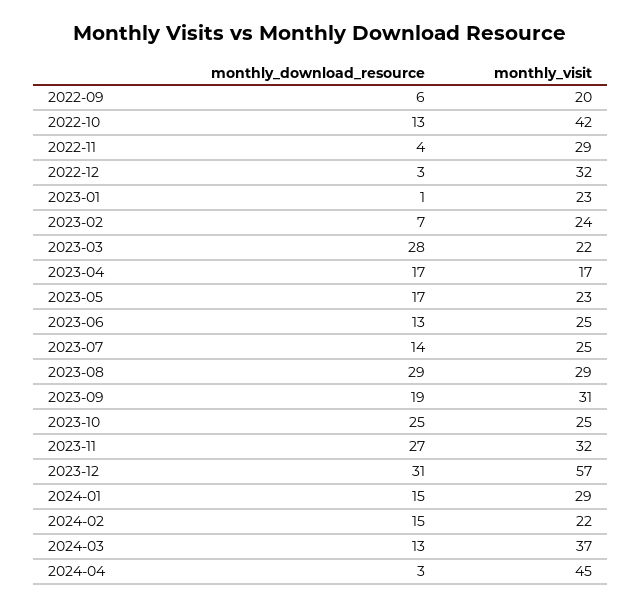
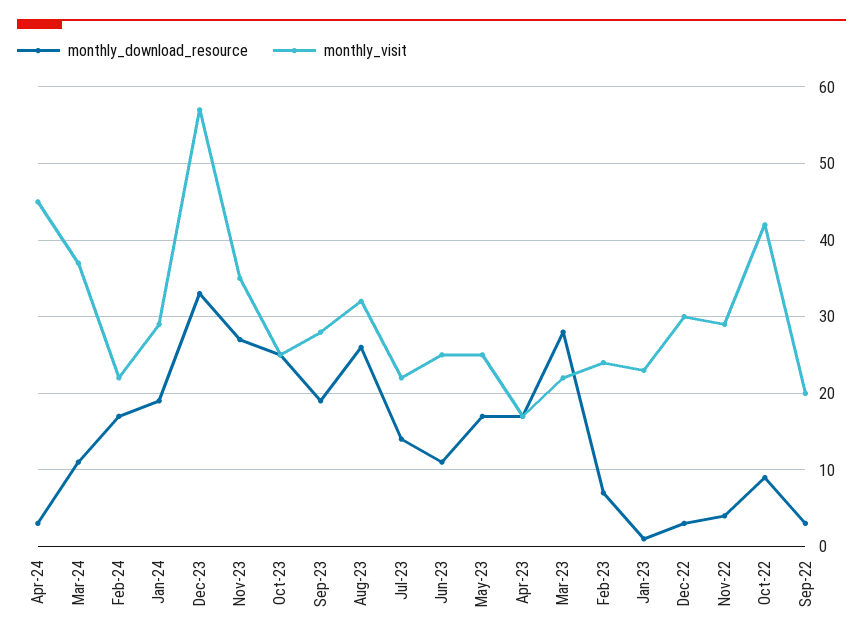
  {
    "monthly_download_resource": {
-     "2022-09": 6,
+     "2022-09": 3,
-     "2022-10": 13,
+     "2022-10": 9,
      "2022-11": 4,
      "2022-12": 3,
      "2023-01": 1,
      "2023-02": 7,
      "2023-03": 28,
      "2023-04": 17,
      "2023-05": 17,
-     "2023-06": 13,
+     "2023-06": 11,
      "2023-07": 14,
-     "2023-08": 29,
+     "2023-08": 26,
      "2023-09": 19,
      "2023-10": 25,
      "2023-11": 27,
-     "2023-12": 31,
+     "2023-12": 33,
-     "2024-01": 15,
+     "2024-01": 19,
-     "2024-02": 15,
+     "2024-02": 17,
-     "2024-03": 13,
+     "2024-03": 11,
      "2024-04": 3
    },
    "monthly_visit": {
      "2022-09": 20,
      "2022-10": 42,
      "2022-11": 29,
-     "2022-12": 32,
+     "2022-12": 30,
      "2023-01": 23,
      "2023-02": 24,
      "2023-03": 22,
      "2023-04": 17,
-     "2023-05": 23,
+     "2023-05": 25,
      "2023-06": 25,
-     "2023-07": 25,
+     "2023-07": 22,
-     "2023-08": 29,
+     "2023-08": 32,
-     "2023-09": 31,
+     "2023-09": 28,
      "2023-10": 25,
-     "2023-11": 32,
+     "2023-11": 35,
      "2023-12": 57,
      "2024-01": 29,
      "2024-02": 22,
      "2024-03": 37,
      "2024-04": 45
    }
  }

